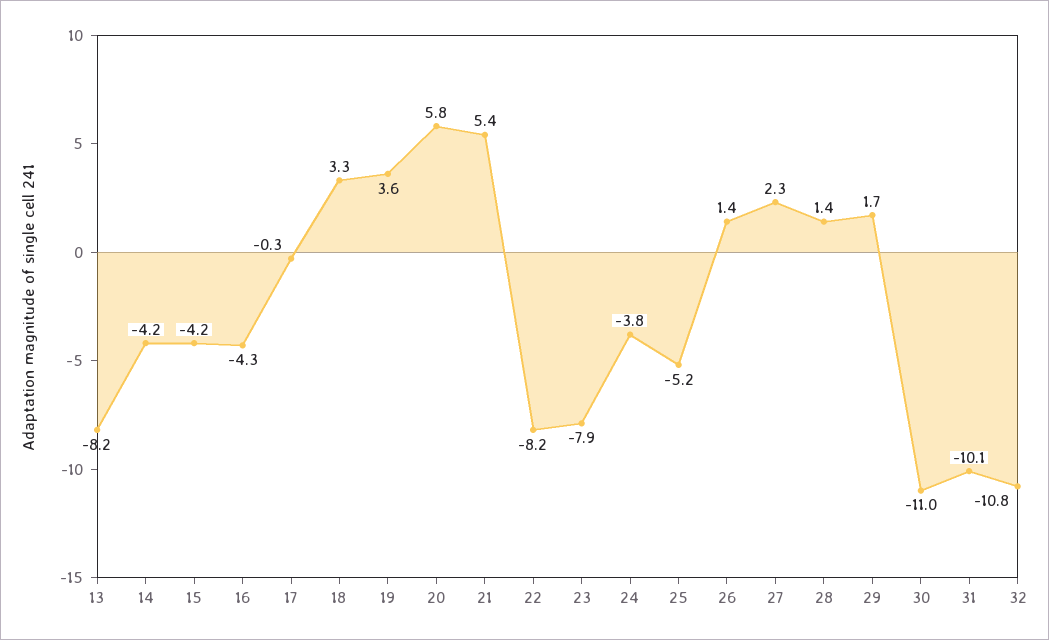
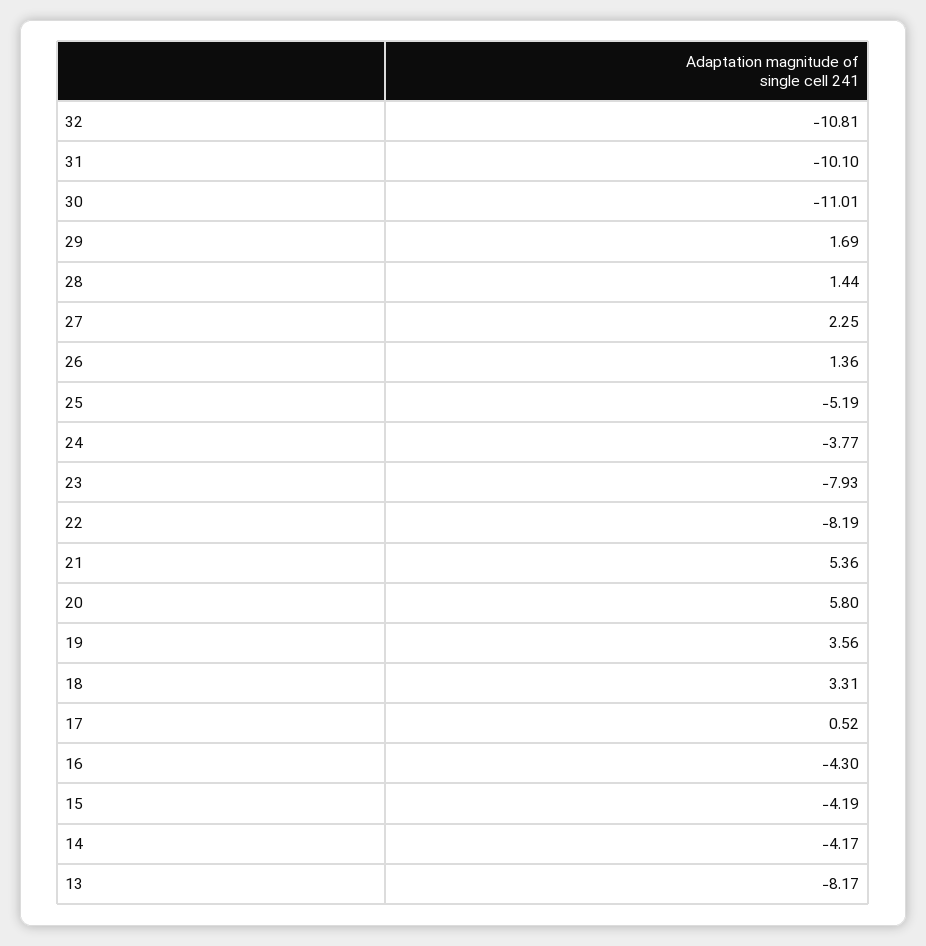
  {
    "13": -8.17,
    "14": -4.17,
    "15": -4.19,
    "16": -4.3,
-   "17": -0.3,
+   "17": 0.52,
    "18": 3.31,
    "19": 3.56,
    "20": 5.8,
    "21": 5.36,
    "22": -8.19,
    "23": -7.93,
    "24": -3.77,
    "25": -5.19,
    "26": 1.36,
    "27": 2.25,
    "28": 1.44,
    "29": 1.69,
    "30": -11.01,
    "31": -10.1,
    "32": -10.81
  }

